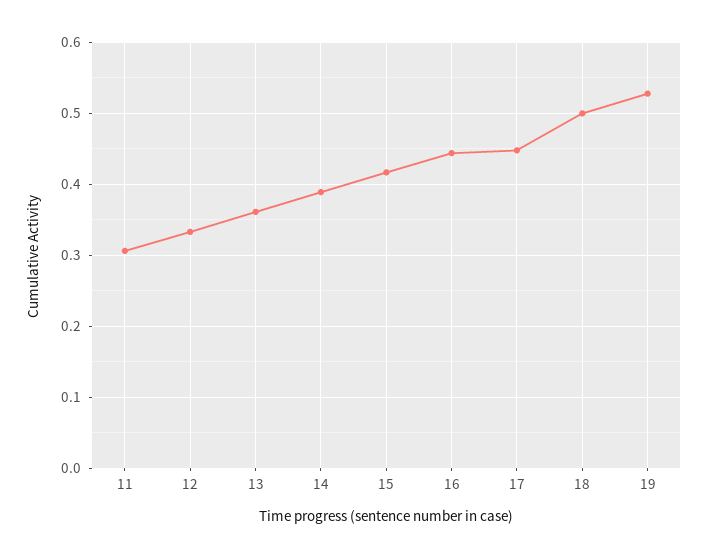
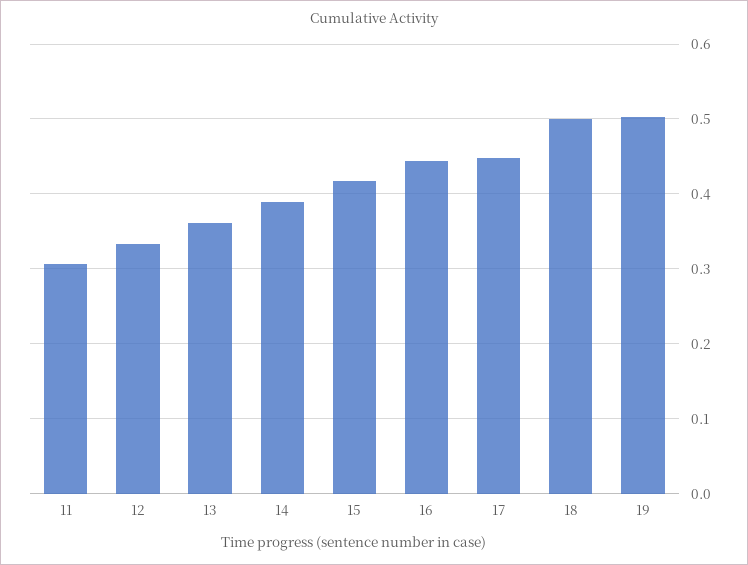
  {
    "11": 0.31,
    "12": 0.33,
    "13": 0.36,
    "14": 0.39,
    "15": 0.42,
    "16": 0.44,
    "17": 0.45,
    "18": 0.5,
-   "19": 0.53
+   "19": 0.5
  }

